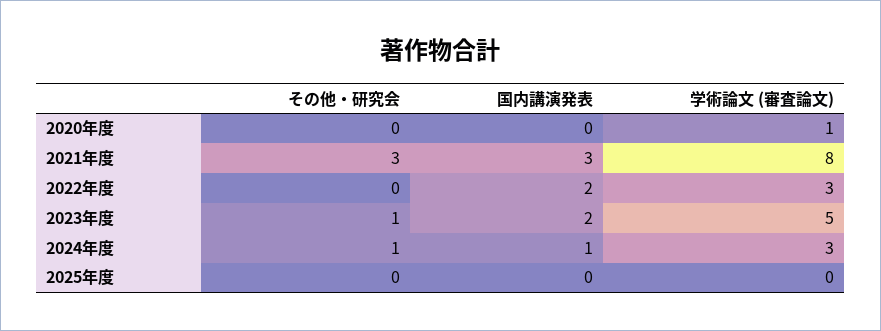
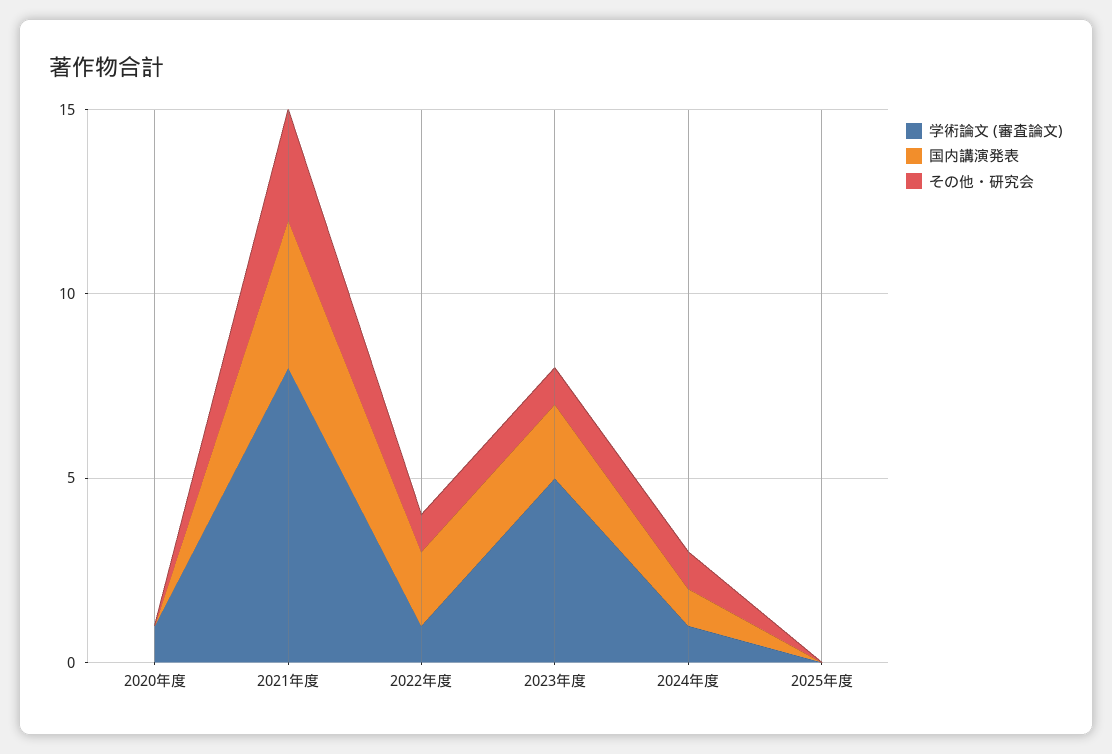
  {
    "その他・研究会": {
      "2020年度": 0,
      "2021年度": 3,
-     "2022年度": 0,
+     "2022年度": 1,
      "2023年度": 1,
      "2024年度": 1,
      "2025年度": 0
    },
    "国内講演発表": {
      "2020年度": 0,
-     "2021年度": 3,
+     "2021年度": 4,
      "2022年度": 2,
      "2023年度": 2,
      "2024年度": 1,
      "2025年度": 0
    },
    "学術論文 (審査論文)": {
      "2020年度": 1,
      "2021年度": 8,
-     "2022年度": 3,
+     "2022年度": 1,
      "2023年度": 5,
-     "2024年度": 3,
+     "2024年度": 1,
      "2025年度": 0
    }
  }

